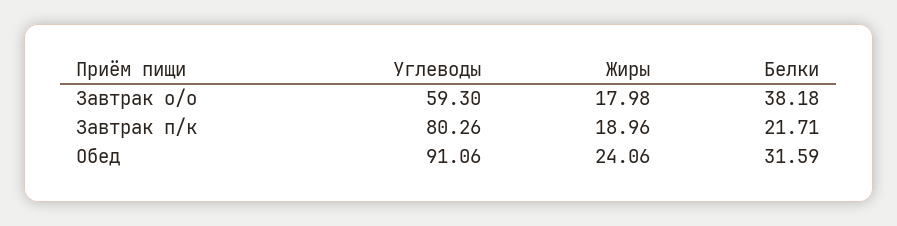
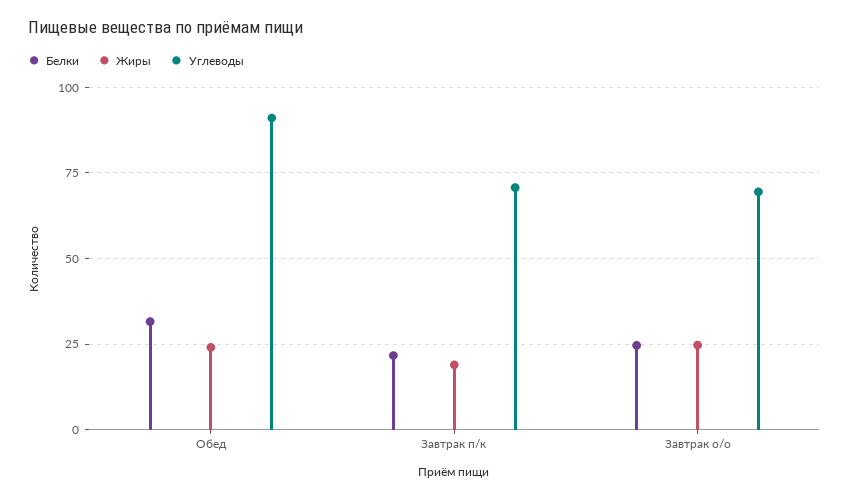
  {
    "Углеводы": {
-     "Завтрак о/о": 59.3,
+     "Завтрак о/о": 70,
-     "Завтрак п/к": 80.26,
+     "Завтрак п/к": 70,
      "Обед": 91.06
    },
    "Жиры": {
-     "Завтрак о/о": 17.98,
+     "Завтрак о/о": 25,
      "Завтрак п/к": 18.96,
      "Обед": 24.06
    },
    "Белки": {
-     "Завтрак о/о": 38.18,
+     "Завтрак о/о": 25,
      "Завтрак п/к": 21.71,
      "Обед": 31.59
    }
  }

